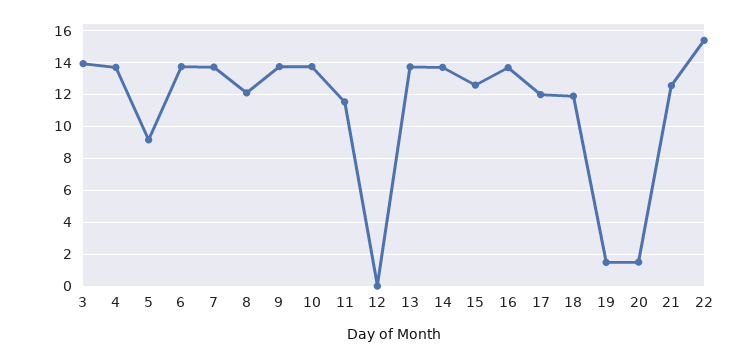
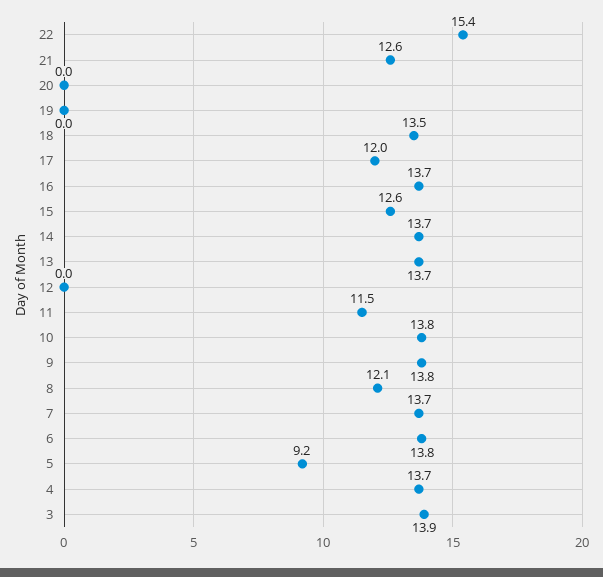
  {
    "3": 13.9,
    "4": 13.7,
    "5": 9.2,
    "6": 13.8,
    "7": 13.7,
    "8": 12.1,
    "9": 13.8,
    "10": 13.8,
    "11": 11.5,
    "12": 0,
    "13": 13.7,
    "14": 13.7,
    "15": 12.6,
    "16": 13.7,
    "17": 12,
-   "18": 12,
+   "18": 13.5,
-   "19": 1.5,
+   "19": 0,
-   "20": 1.5,
+   "20": 0,
    "21": 12.6,
    "22": 15.4
  }

